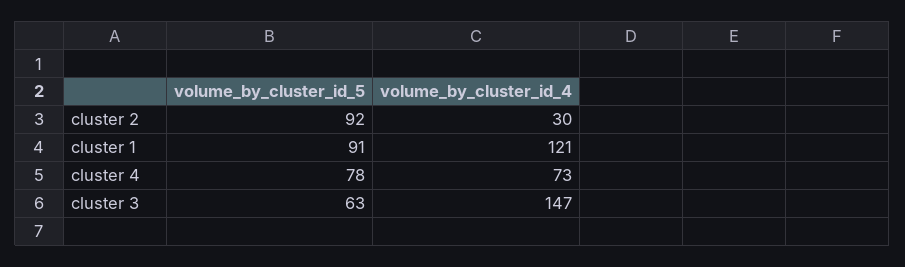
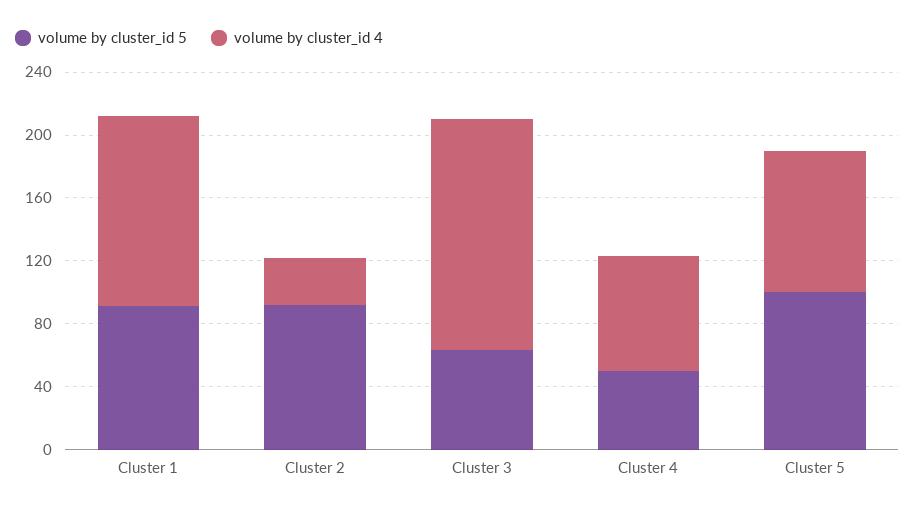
  {
    "volume_by_cluster_id_5": {
      "cluster 2": 92,
      "cluster 1": 91,
-     "cluster 4": 78,
+     "cluster 4": 50,
-     "cluster 3": 63
+     "cluster 3": 63,
+     "Cluster 5": 100
    },
    "volume_by_cluster_id_4": {
      "cluster 2": 30,
      "cluster 1": 121,
      "cluster 4": 73,
-     "cluster 3": 147
+     "cluster 3": 147,
+     "Cluster 5": 90
    }
  }

